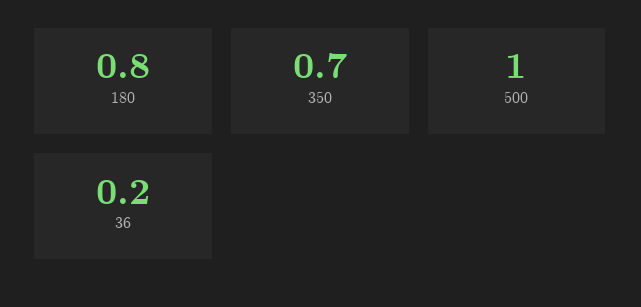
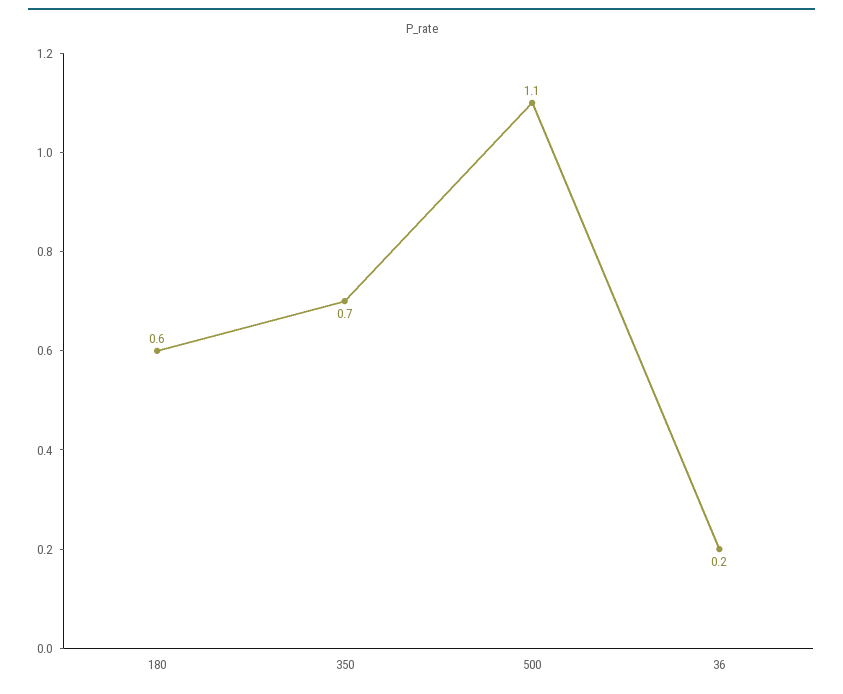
  {
-   "180": 0.8,
+   "180": 0.6,
    "350": 0.7,
-   "500": 1,
+   "500": 1.1,
    "36": 0.2
  }

